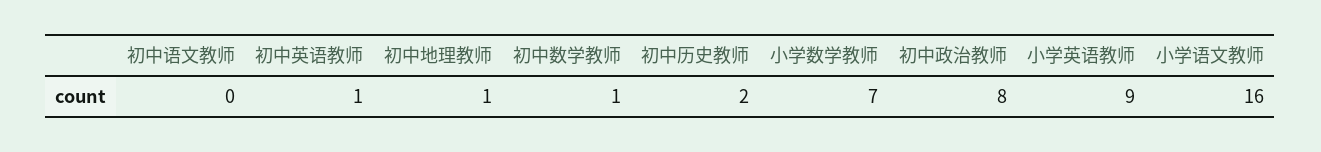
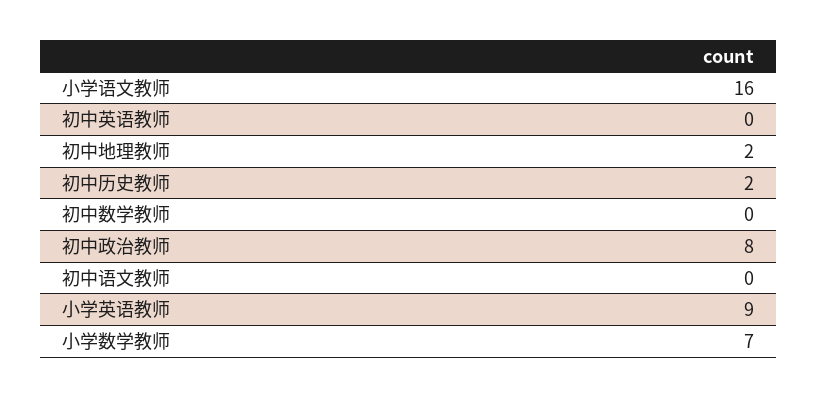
  {
    "初中语文教师": 0,
-   "初中英语教师": 1,
+   "初中英语教师": 0,
-   "初中地理教师": 1,
+   "初中地理教师": 2,
-   "初中数学教师": 1,
+   "初中数学教师": 0,
    "初中历史教师": 2,
    "小学数学教师": 7,
    "初中政治教师": 8,
    "小学英语教师": 9,
    "小学语文教师": 16
  }

